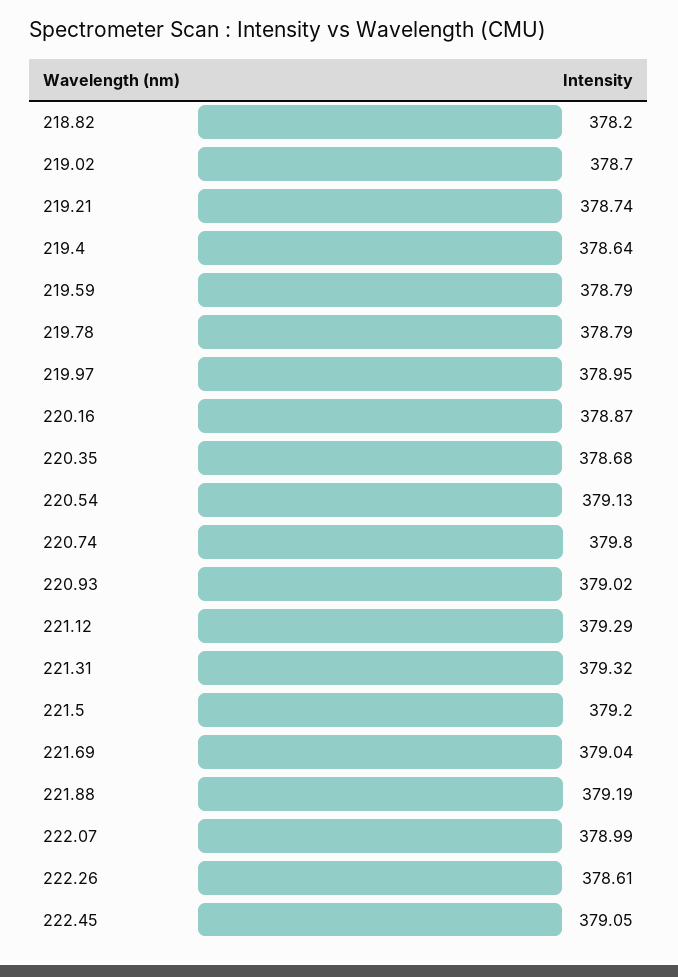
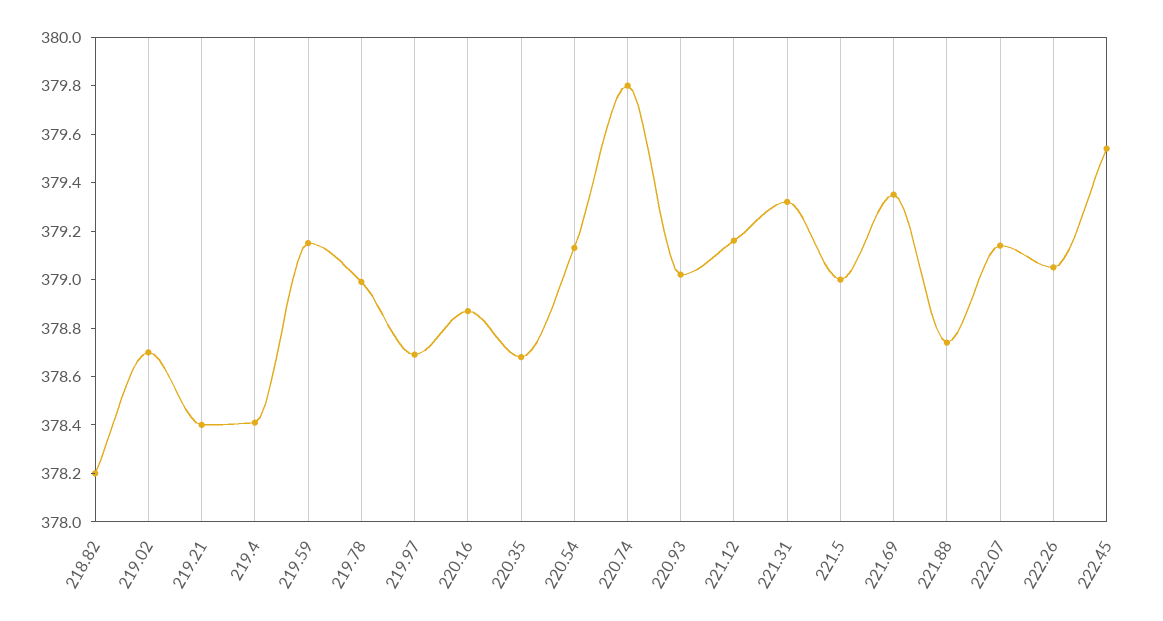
  {
    "218.82": 378.2,
    "219.02": 378.7,
-   "219.21": 378.74,
+   "219.21": 378.4,
-   "219.4": 378.64,
+   "219.4": 378.4,
-   "219.59": 378.79,
+   "219.59": 379.15,
-   "219.78": 378.79,
+   "219.78": 379,
-   "219.97": 378.95,
+   "219.97": 378.7,
    "220.16": 378.87,
    "220.35": 378.68,
    "220.54": 379.13,
    "220.74": 379.8,
    "220.93": 379.02,
-   "221.12": 379.29,
+   "221.12": 379.15,
    "221.31": 379.32,
-   "221.5": 379.2,
+   "221.5": 379,
-   "221.69": 379.04,
+   "221.69": 379.35,
-   "221.88": 379.19,
+   "221.88": 378.75,
-   "222.07": 378.99,
+   "222.07": 379.15,
-   "222.26": 378.61,
+   "222.26": 379.05,
-   "222.45": 379.05
+   "222.45": 379.55
  }

